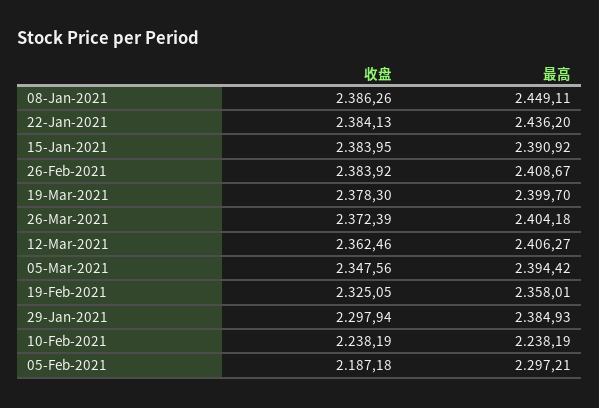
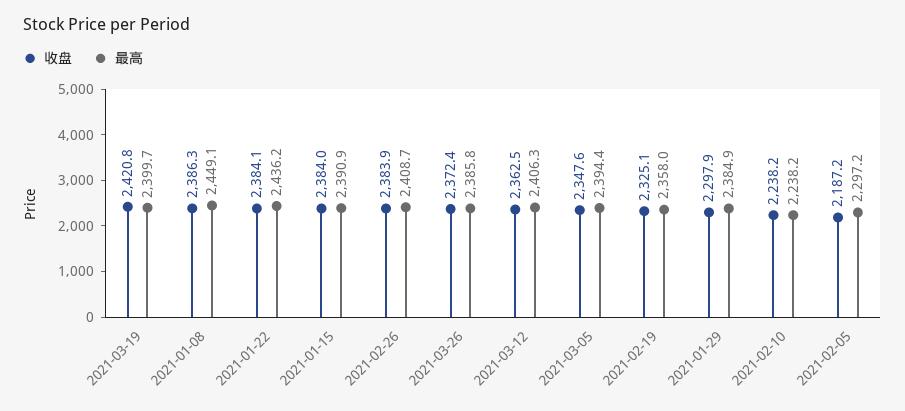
  {
    "收盘": {
      "08-Jan-2021": 2386.26,
      "22-Jan-2021": 2384.13,
      "15-Jan-2021": 2383.95,
      "26-Feb-2021": 2383.92,
-     "19-Mar-2021": 2378.3,
+     "19-Mar-2021": 2420.8,
      "26-Mar-2021": 2372.39,
      "12-Mar-2021": 2362.46,
      "05-Mar-2021": 2347.56,
      "19-Feb-2021": 2325.05,
      "29-Jan-2021": 2297.94,
      "10-Feb-2021": 2238.19,
      "05-Feb-2021": 2187.18
    },
    "最高": {
      "08-Jan-2021": 2449.11,
      "22-Jan-2021": 2436.2,
      "15-Jan-2021": 2390.92,
      "26-Feb-2021": 2408.67,
      "19-Mar-2021": 2399.7,
-     "26-Mar-2021": 2404.18,
+     "26-Mar-2021": 2385.8,
      "12-Mar-2021": 2406.27,
      "05-Mar-2021": 2394.42,
      "19-Feb-2021": 2358.01,
      "29-Jan-2021": 2384.93,
      "10-Feb-2021": 2238.19,
      "05-Feb-2021": 2297.21
    }
  }

